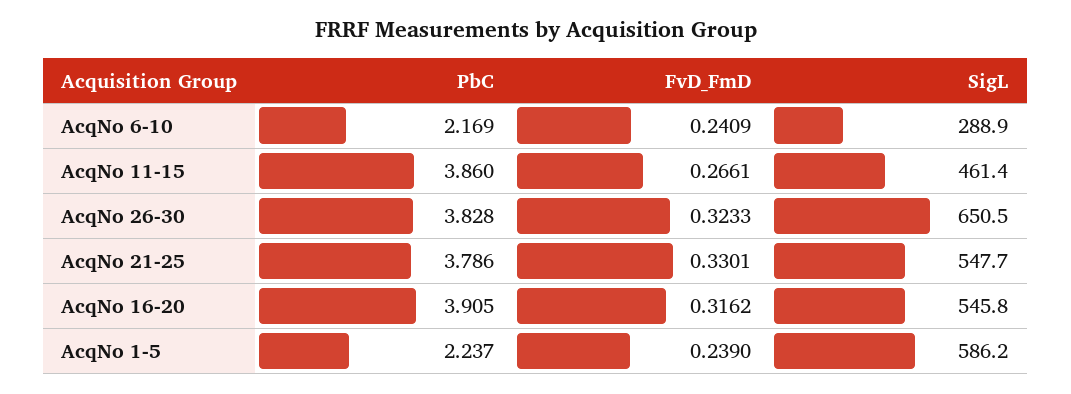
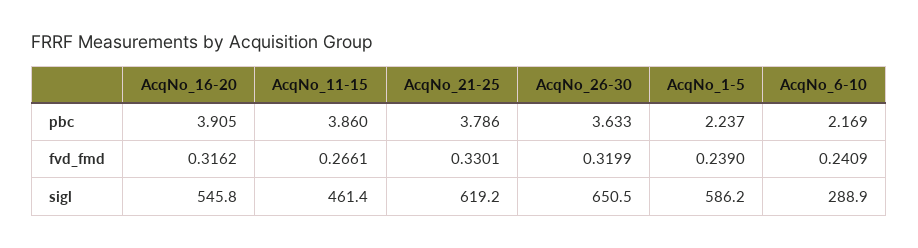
  {
    "PbC": {
      "AcqNo 6-10": 2.169,
      "AcqNo 11-15": 3.86,
-     "AcqNo 26-30": 3.828,
+     "AcqNo 26-30": 3.633,
      "AcqNo 21-25": 3.786,
      "AcqNo 16-20": 3.905,
      "AcqNo 1-5": 2.237
    },
    "FvD_FmD": {
      "AcqNo 6-10": 0.2409,
      "AcqNo 11-15": 0.2661,
-     "AcqNo 26-30": 0.3233,
+     "AcqNo 26-30": 0.3199,
      "AcqNo 21-25": 0.3301,
      "AcqNo 16-20": 0.3162,
      "AcqNo 1-5": 0.239
    },
    "SigL": {
      "AcqNo 6-10": 288.9,
      "AcqNo 11-15": 461.4,
      "AcqNo 26-30": 650.5,
-     "AcqNo 21-25": 547.7,
+     "AcqNo 21-25": 619.2,
      "AcqNo 16-20": 545.8,
      "AcqNo 1-5": 586.2
    }
  }

